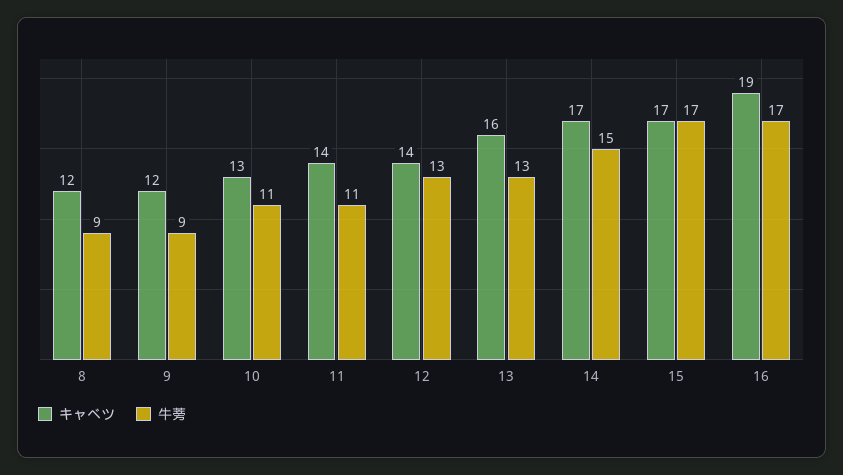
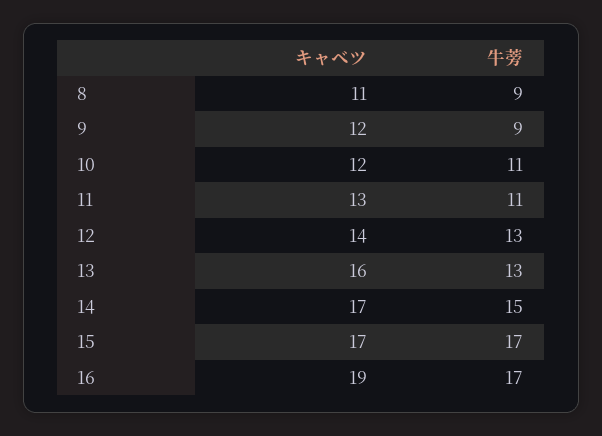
  {
    "キャベツ": {
-     "8": 12,
+     "8": 11,
      "9": 12,
-     "10": 13,
+     "10": 12,
-     "11": 14,
+     "11": 13,
      "12": 14,
      "13": 16,
      "14": 17,
      "15": 17,
      "16": 19
    },
    "牛蒡": {
      "8": 9,
      "9": 9,
      "10": 11,
      "11": 11,
      "12": 13,
      "13": 13,
      "14": 15,
      "15": 17,
      "16": 17
    }
  }

